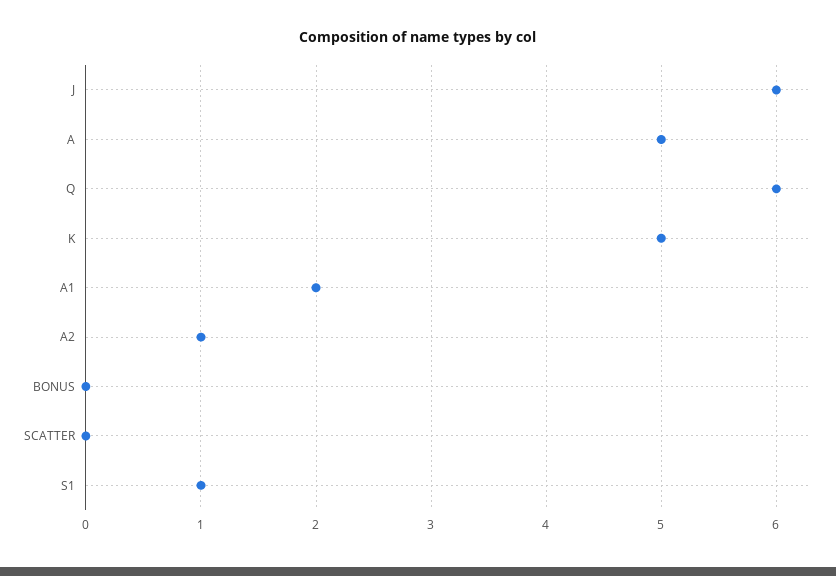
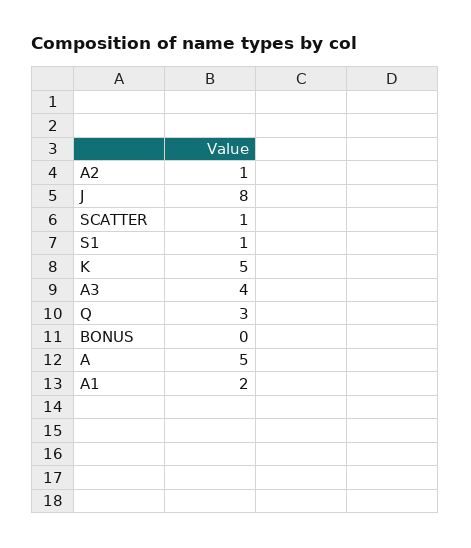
  {
-   "J": 6,
+   "J": 8,
    "A": 5,
-   "Q": 6,
+   "Q": 3,
    "K": 5,
    "A1": 2,
    "A2": 1,
    "BONUS": 0,
-   "SCATTER": 0,
+   "SCATTER": 1,
-   "S1": 1
+   "S1": 1,
+   "A3": 4
  }

